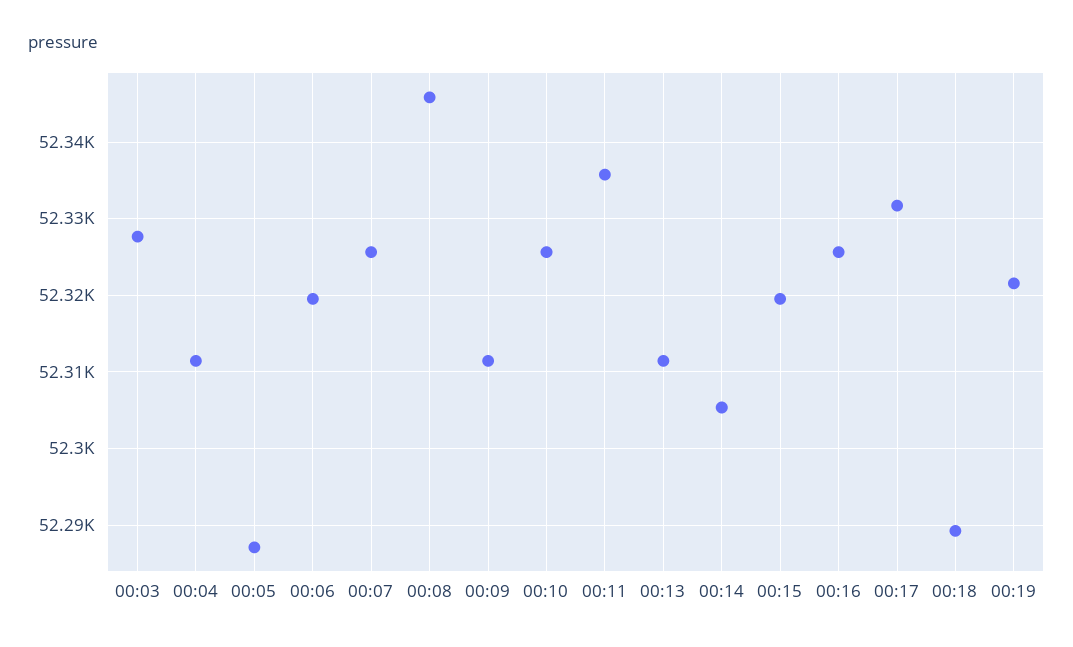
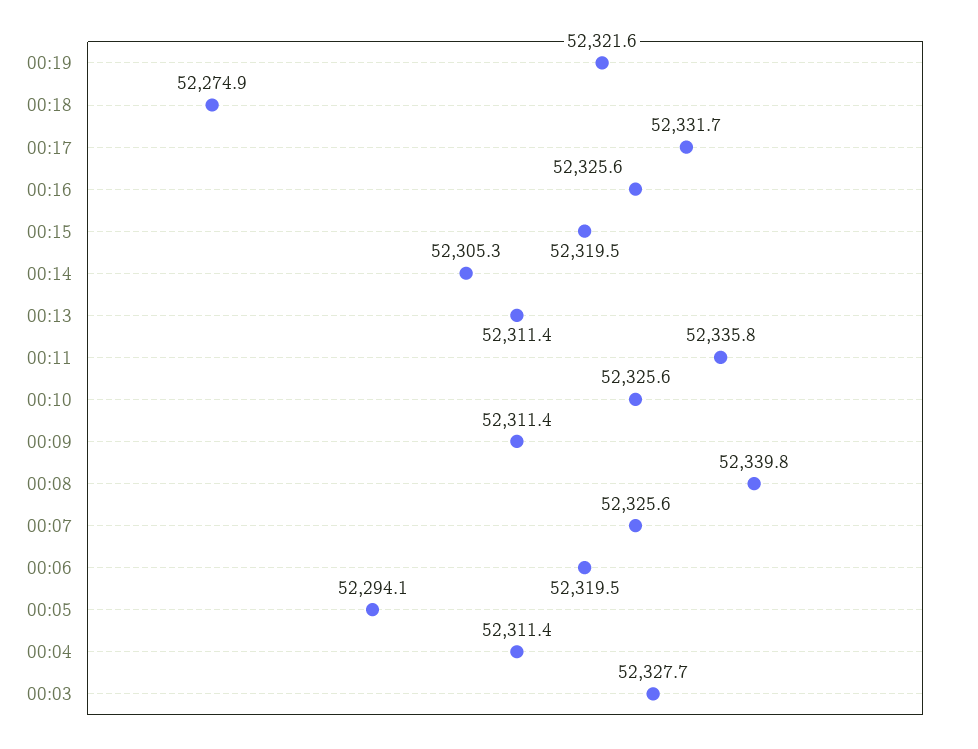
  {
    "00:03": 52327.7,
    "00:04": 52311.4,
-   "00:05": 52287,
+   "00:05": 52294.1,
    "00:06": 52319.5,
    "00:07": 52325.6,
-   "00:08": 52346,
+   "00:08": 52339.8,
    "00:09": 52311.4,
    "00:10": 52325.6,
    "00:11": 52335.8,
    "00:13": 52311.4,
    "00:14": 52305.3,
    "00:15": 52319.5,
    "00:16": 52325.6,
    "00:17": 52331.7,
-   "00:18": 52289,
+   "00:18": 52274.9,
    "00:19": 52321.6
  }

